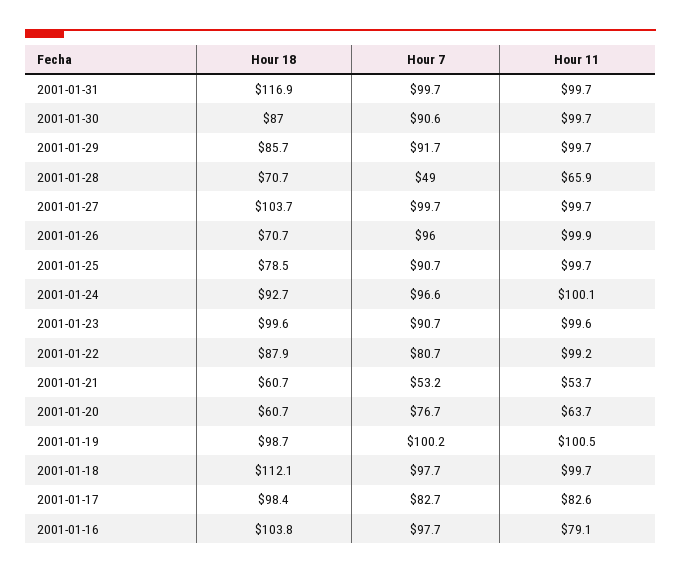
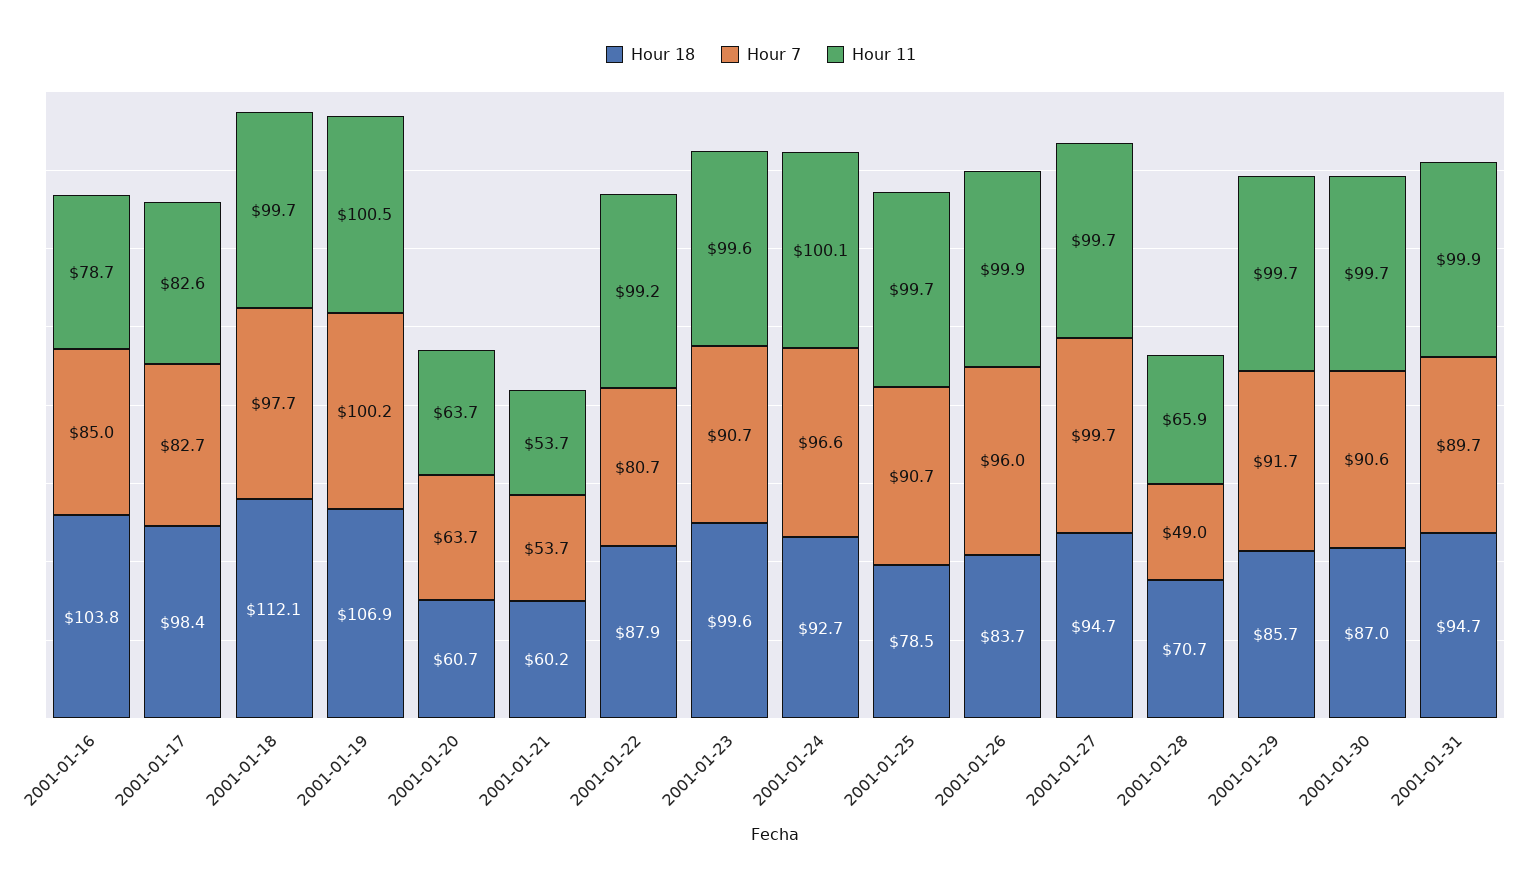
  {
    "Hour 18": {
-     "2001-01-31": 116.9,
+     "2001-01-31": 94.7,
      "2001-01-30": 87,
      "2001-01-29": 85.7,
      "2001-01-28": 70.7,
-     "2001-01-27": 103.7,
+     "2001-01-27": 94.7,
-     "2001-01-26": 70.7,
+     "2001-01-26": 83.7,
      "2001-01-25": 78.5,
      "2001-01-24": 92.7,
      "2001-01-23": 99.6,
      "2001-01-22": 87.9,
-     "2001-01-21": 60.7,
+     "2001-01-21": 60.2,
      "2001-01-20": 60.7,
-     "2001-01-19": 98.7,
+     "2001-01-19": 106.9,
      "2001-01-18": 112.1,
      "2001-01-17": 98.4,
      "2001-01-16": 103.8
    },
    "Hour 7": {
-     "2001-01-31": 99.7,
+     "2001-01-31": 89.7,
      "2001-01-30": 90.6,
      "2001-01-29": 91.7,
      "2001-01-28": 49,
      "2001-01-27": 99.7,
      "2001-01-26": 96,
      "2001-01-25": 90.7,
      "2001-01-24": 96.6,
      "2001-01-23": 90.7,
      "2001-01-22": 80.7,
-     "2001-01-21": 53.2,
+     "2001-01-21": 53.7,
-     "2001-01-20": 76.7,
+     "2001-01-20": 63.7,
      "2001-01-19": 100.2,
      "2001-01-18": 97.7,
      "2001-01-17": 82.7,
-     "2001-01-16": 97.7
+     "2001-01-16": 85
    },
    "Hour 11": {
-     "2001-01-31": 99.7,
+     "2001-01-31": 99.9,
      "2001-01-30": 99.7,
      "2001-01-29": 99.7,
      "2001-01-28": 65.9,
      "2001-01-27": 99.7,
      "2001-01-26": 99.9,
      "2001-01-25": 99.7,
      "2001-01-24": 100.1,
      "2001-01-23": 99.6,
      "2001-01-22": 99.2,
      "2001-01-21": 53.7,
      "2001-01-20": 63.7,
      "2001-01-19": 100.5,
      "2001-01-18": 99.7,
      "2001-01-17": 82.6,
-     "2001-01-16": 79.1
+     "2001-01-16": 78.7
    }
  }

